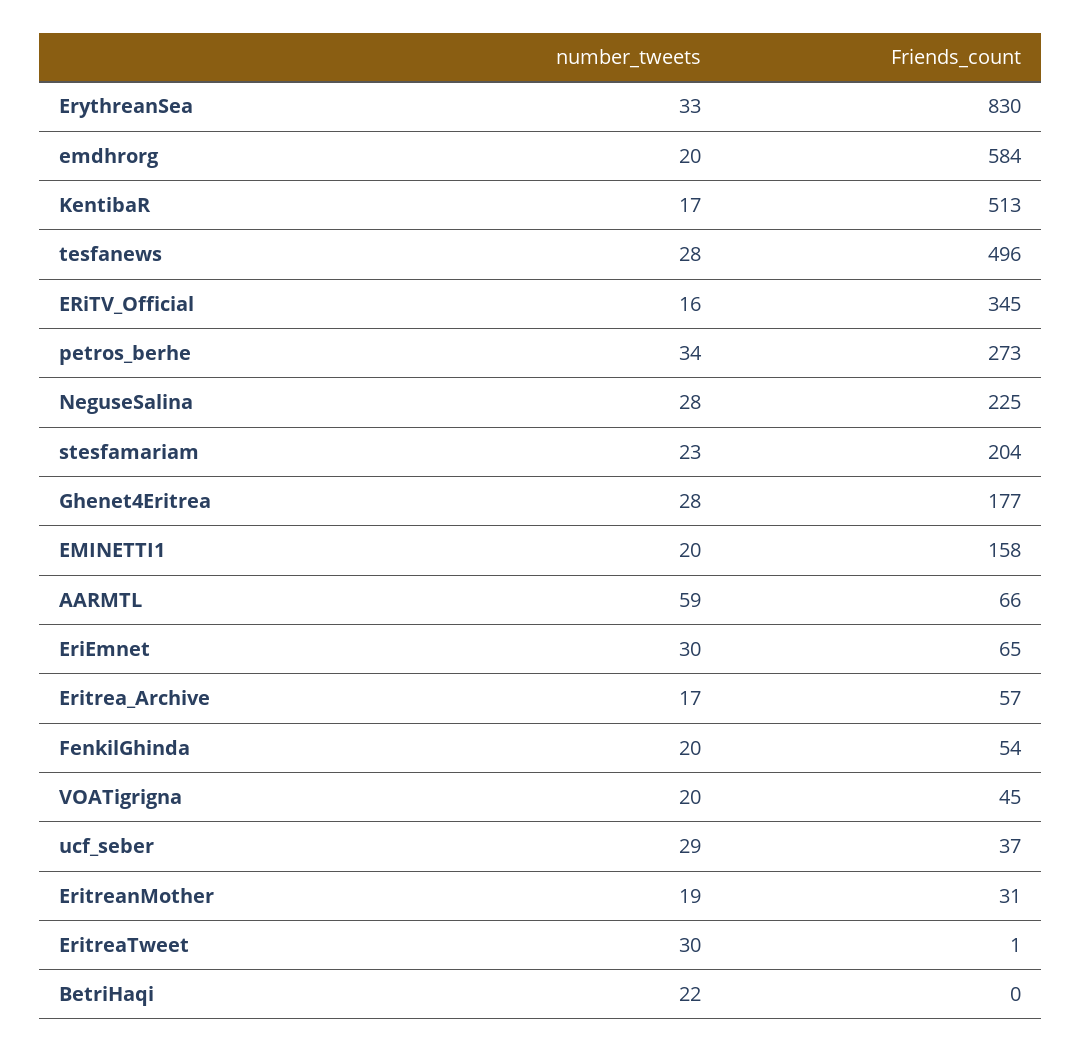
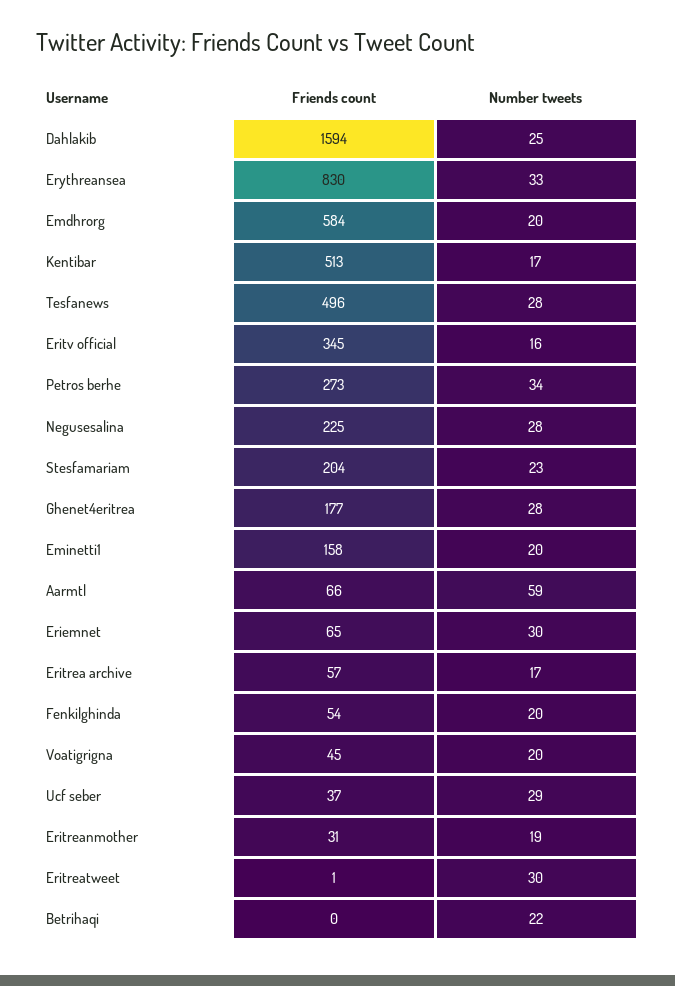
  {
    "number_tweets": {
      "ErythreanSea": 33,
      "emdhrorg": 20,
      "KentibaR": 17,
      "tesfanews": 28,
      "ERiTV_Official": 16,
      "petros_berhe": 34,
      "NeguseSalina": 28,
      "stesfamariam": 23,
      "Ghenet4Eritrea": 28,
      "EMINETTI1": 20,
      "AARMTL": 59,
      "EriEmnet": 30,
      "Eritrea_Archive": 17,
      "FenkilGhinda": 20,
      "VOATigrigna": 20,
      "ucf_seber": 29,
      "EritreanMother": 19,
      "EritreaTweet": 30,
-     "BetriHaqi": 22
+     "BetriHaqi": 22,
+     "Dahlakib": 25
    },
    "Friends_count": {
      "ErythreanSea": 830,
      "emdhrorg": 584,
      "KentibaR": 513,
      "tesfanews": 496,
      "ERiTV_Official": 345,
      "petros_berhe": 273,
      "NeguseSalina": 225,
      "stesfamariam": 204,
      "Ghenet4Eritrea": 177,
      "EMINETTI1": 158,
      "AARMTL": 66,
      "EriEmnet": 65,
      "Eritrea_Archive": 57,
      "FenkilGhinda": 54,
      "VOATigrigna": 45,
      "ucf_seber": 37,
      "EritreanMother": 31,
      "EritreaTweet": 1,
-     "BetriHaqi": 0
+     "BetriHaqi": 0,
+     "Dahlakib": 1594
    }
  }

